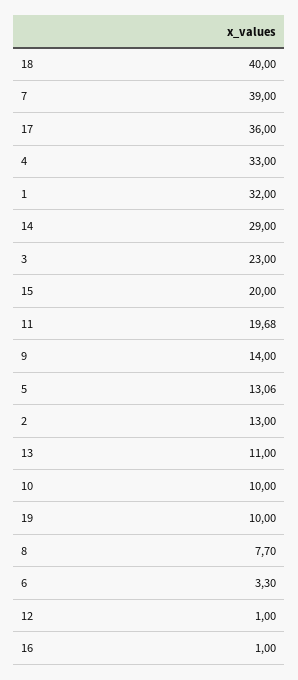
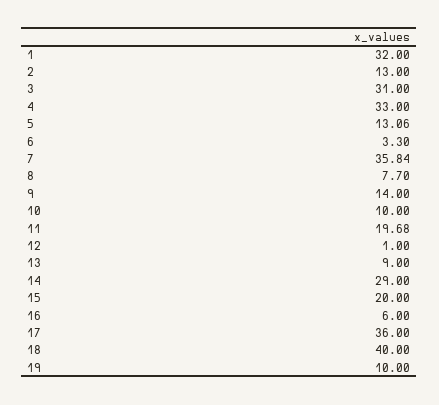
  {
    "18": 40,
-   "7": 39,
+   "7": 35.84,
    "17": 36,
    "4": 33,
    "1": 32,
    "14": 29,
-   "3": 23,
+   "3": 31,
    "15": 20,
    "11": 19.68,
    "9": 14,
    "5": 13.06,
    "2": 13,
-   "13": 11,
+   "13": 9,
    "10": 10,
    "19": 10,
    "8": 7.7,
    "6": 3.3,
    "12": 1,
-   "16": 1
+   "16": 6
  }

